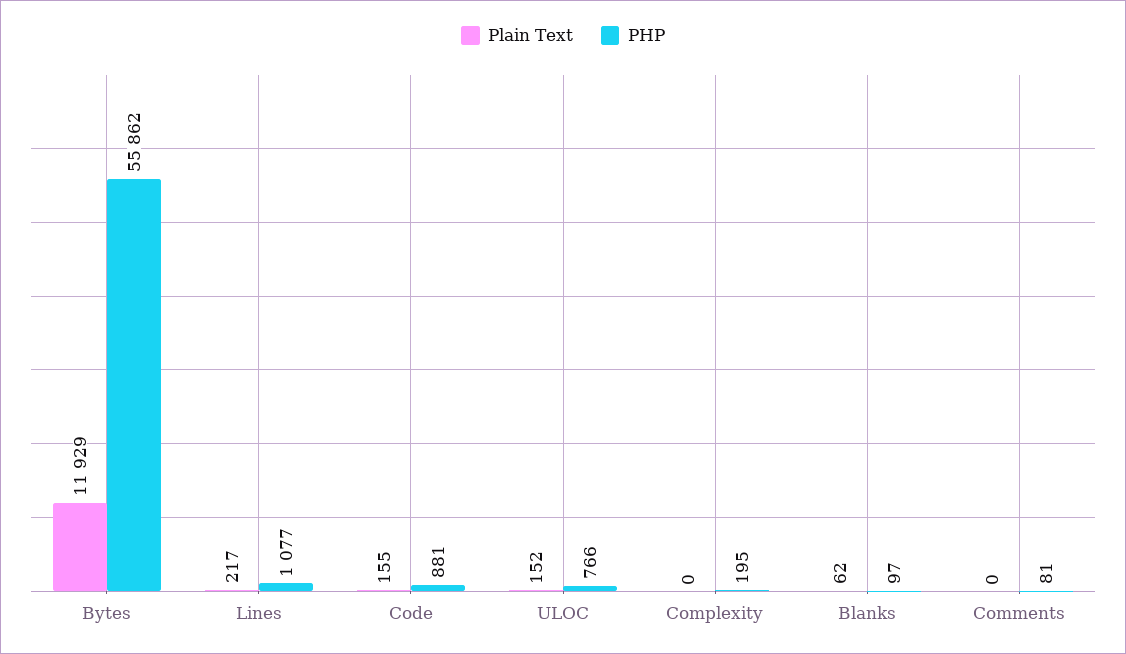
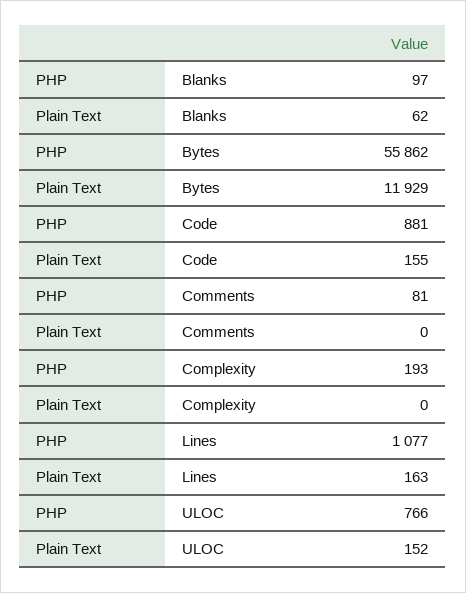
  {
    "Plain Text": {
      "Bytes": 11929,
-     "Lines": 217,
+     "Lines": 163,
      "Code": 155,
      "ULOC": 152,
      "Complexity": 0,
      "Blanks": 62,
      "Comments": 0
    },
    "PHP": {
      "Bytes": 55862,
      "Lines": 1077,
      "Code": 881,
      "ULOC": 766,
-     "Complexity": 195,
+     "Complexity": 193,
      "Blanks": 97,
      "Comments": 81
    }
  }

